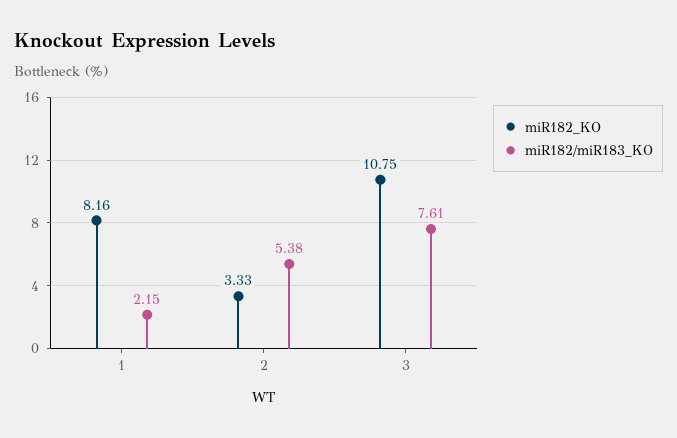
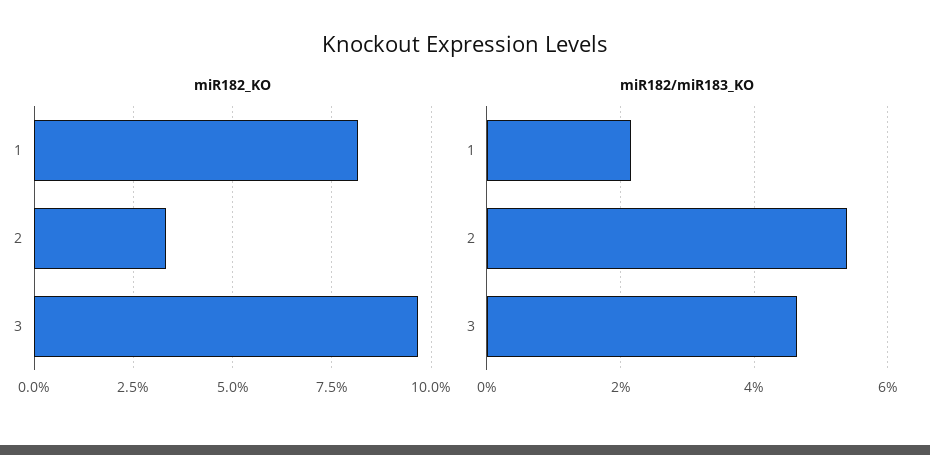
  {
    "miR182_KO": {
      "1": 8.16,
      "2": 3.33,
-     "3": 10.75
+     "3": 9.75
    },
    "miR182/miR183_KO": {
      "1": 2.15,
      "2": 5.38,
-     "3": 7.61
+     "3": 4.6
    }
  }

